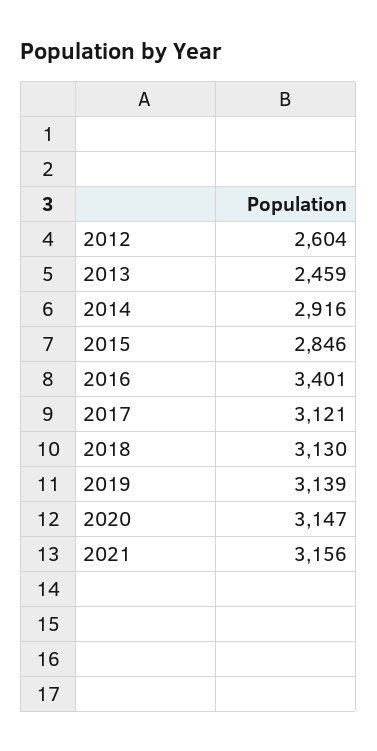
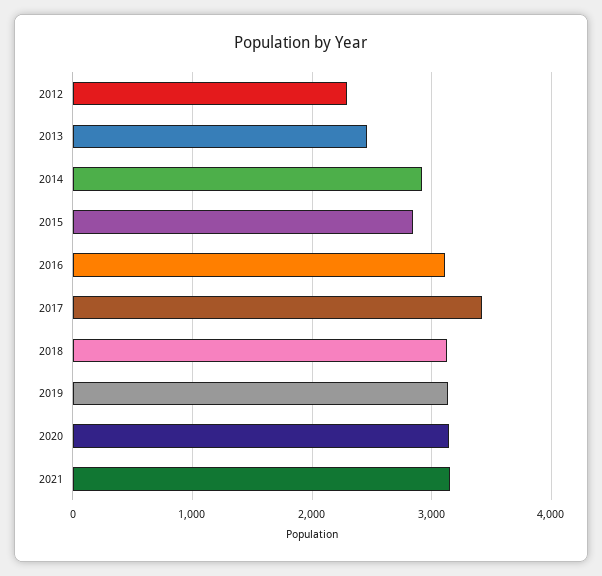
  {
-   "2012": 2604,
+   "2012": 2300,
    "2013": 2459,
    "2014": 2916,
    "2015": 2846,
-   "2016": 3401,
+   "2016": 3100,
-   "2017": 3121,
+   "2017": 3400,
    "2018": 3130,
    "2019": 3139,
    "2020": 3147,
    "2021": 3156
  }

